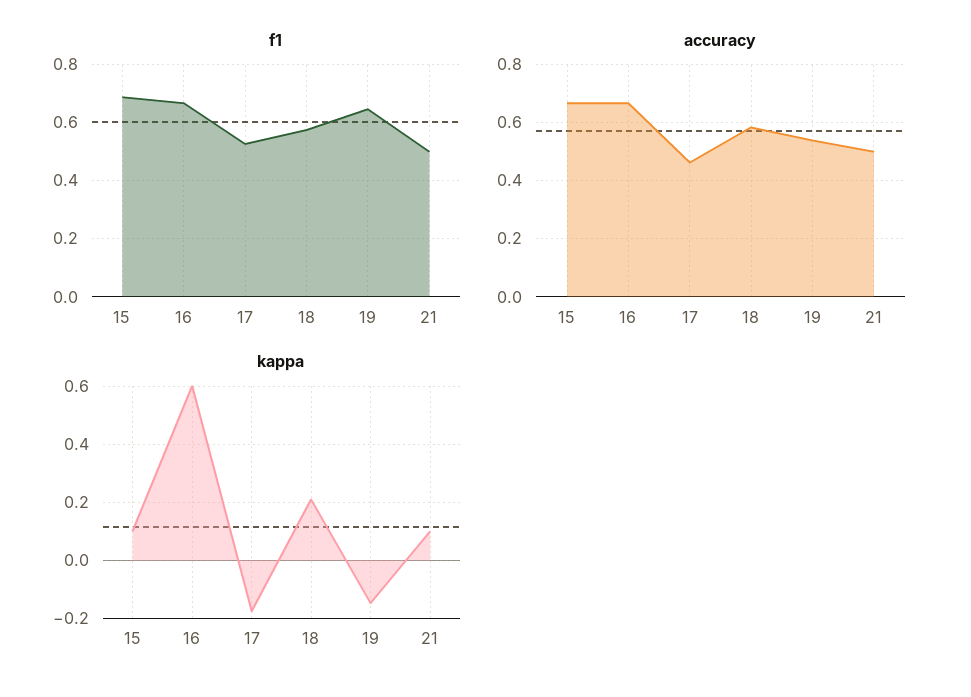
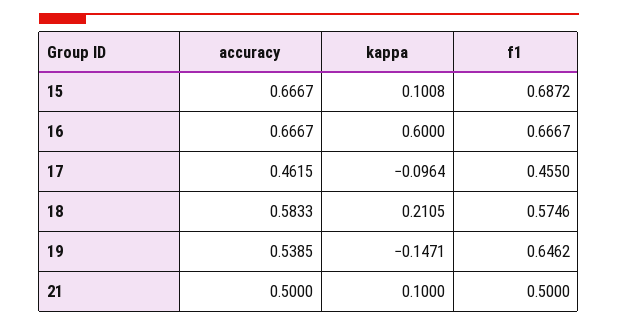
  {
    "f1": {
      "15": 0.6872,
      "16": 0.6667,
-     "17": 0.525,
+     "17": 0.455,
      "18": 0.5746,
      "19": 0.6462,
      "21": 0.5
    },
    "accuracy": {
      "15": 0.6667,
      "16": 0.6667,
      "17": 0.4615,
      "18": 0.5833,
      "19": 0.5385,
      "21": 0.5
    },
    "kappa": {
      "15": 0.1008,
      "16": 0.6,
-     "17": -0.175,
+     "17": -0.0964,
      "18": 0.2105,
      "19": -0.1471,
      "21": 0.1
    }
  }

